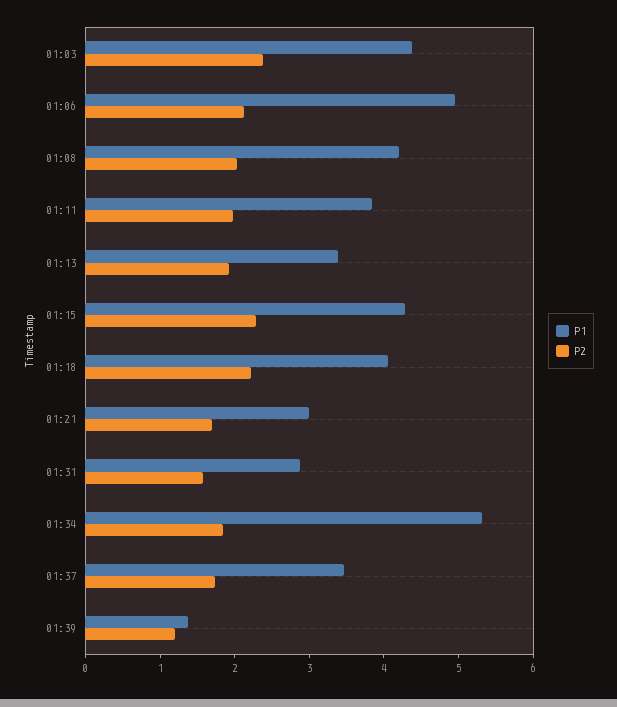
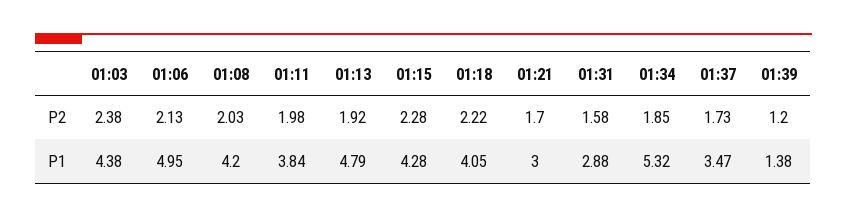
  {
    "P1": {
      "01:03": 4.38,
      "01:06": 4.95,
      "01:08": 4.2,
      "01:11": 3.84,
-     "01:13": 3.4,
+     "01:13": 4.79,
      "01:15": 4.28,
      "01:18": 4.05,
      "01:21": 3,
      "01:31": 2.88,
      "01:34": 5.32,
      "01:37": 3.47,
      "01:39": 1.38
    },
    "P2": {
      "01:03": 2.38,
      "01:06": 2.13,
      "01:08": 2.03,
      "01:11": 1.98,
      "01:13": 1.92,
      "01:15": 2.28,
      "01:18": 2.22,
      "01:21": 1.7,
      "01:31": 1.58,
      "01:34": 1.85,
      "01:37": 1.73,
      "01:39": 1.2
    }
  }

